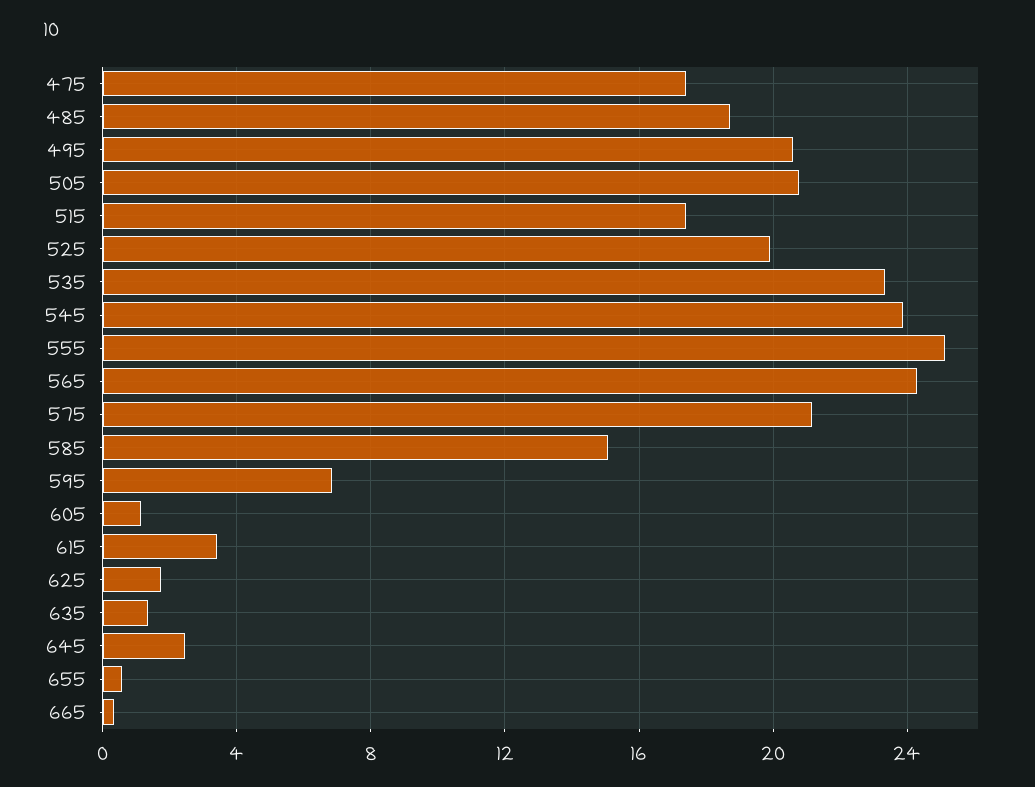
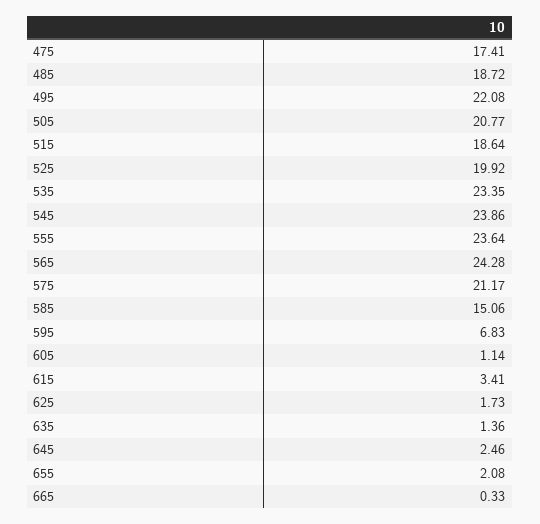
  {
    "475": 17.41,
    "485": 18.72,
-   "495": 20.5,
+   "495": 22.08,
    "505": 20.77,
-   "515": 17.5,
+   "515": 18.64,
    "525": 19.92,
    "535": 23.35,
    "545": 23.86,
-   "555": 25,
+   "555": 23.64,
    "565": 24.28,
    "575": 21.17,
    "585": 15.06,
    "595": 6.83,
    "605": 1.14,
    "615": 3.41,
    "625": 1.73,
    "635": 1.36,
    "645": 2.46,
-   "655": 0.5,
+   "655": 2.08,
    "665": 0.33
  }

